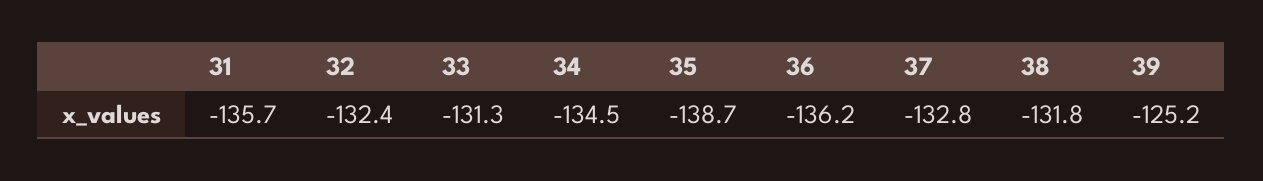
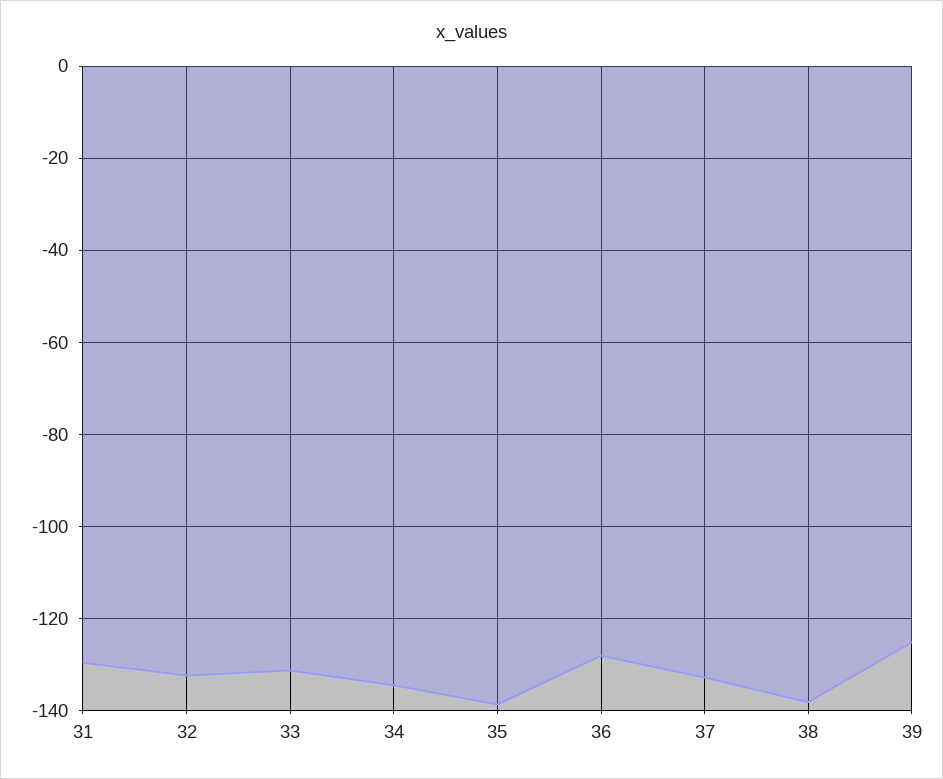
  {
-   "31": -135.7,
+   "31": -130,
    "32": -132.4,
    "33": -131.3,
    "34": -134.5,
    "35": -138.7,
-   "36": -136.2,
+   "36": -128,
    "37": -132.8,
-   "38": -131.8,
+   "38": -138,
    "39": -125.2
  }

